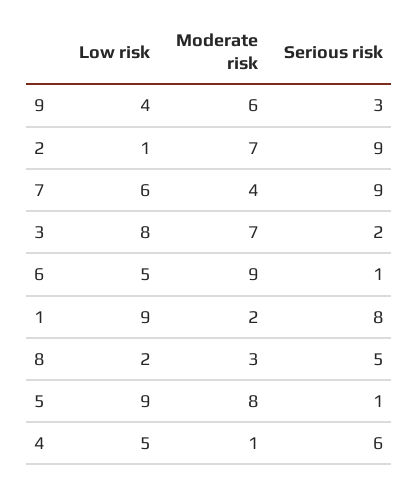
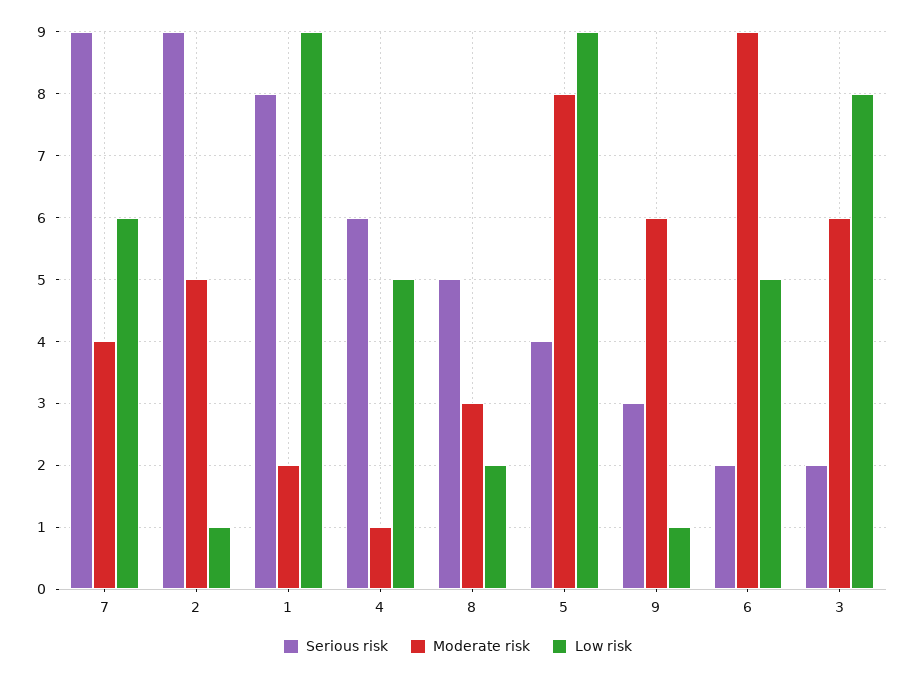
  {
    "Low risk": {
-     "9": 4,
+     "9": 1,
      "2": 1,
      "7": 6,
      "3": 8,
      "6": 5,
      "1": 9,
      "8": 2,
      "5": 9,
      "4": 5
    },
    "Moderate risk": {
      "9": 6,
-     "2": 7,
+     "2": 5,
      "7": 4,
-     "3": 7,
+     "3": 6,
      "6": 9,
      "1": 2,
      "8": 3,
      "5": 8,
      "4": 1
    },
    "Serious risk": {
      "9": 3,
      "2": 9,
      "7": 9,
      "3": 2,
-     "6": 1,
+     "6": 2,
      "1": 8,
      "8": 5,
-     "5": 1,
+     "5": 4,
      "4": 6
    }
  }

